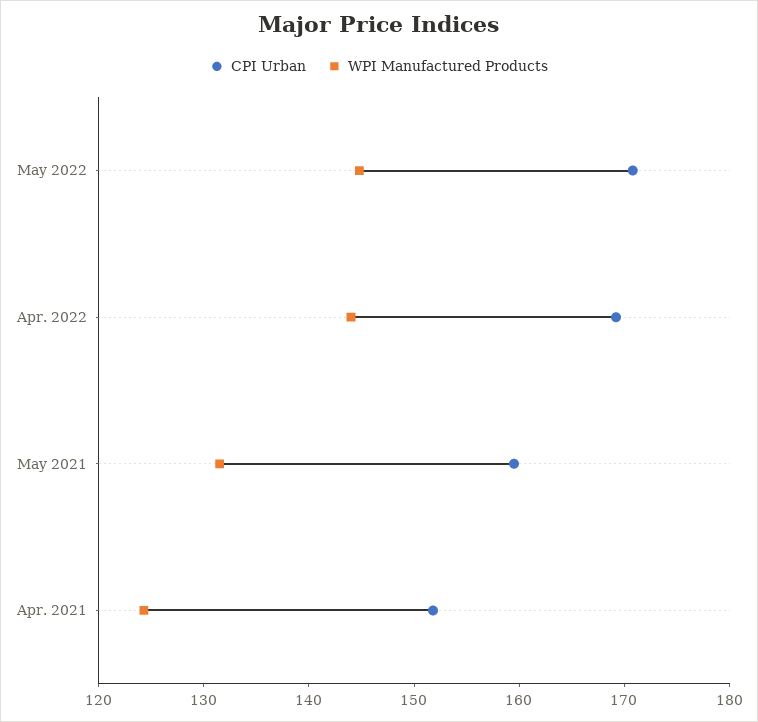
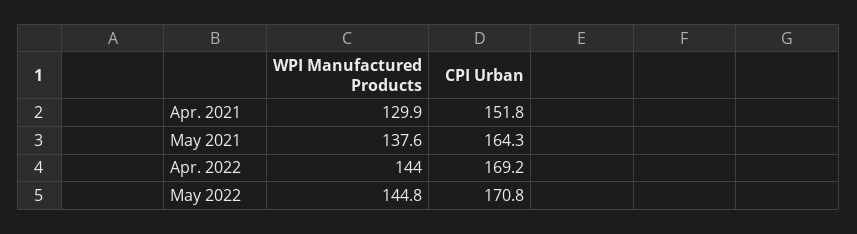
  {
    "CPI Urban": {
      "May 2022": 170.8,
      "Apr. 2022": 169.2,
-     "May 2021": 160,
+     "May 2021": 164.3,
      "Apr. 2021": 151.8
    },
    "WPI Manufactured Products": {
      "May 2022": 144.8,
      "Apr. 2022": 144,
-     "May 2021": 132,
+     "May 2021": 137.6,
-     "Apr. 2021": 124
+     "Apr. 2021": 129.9
    }
  }

